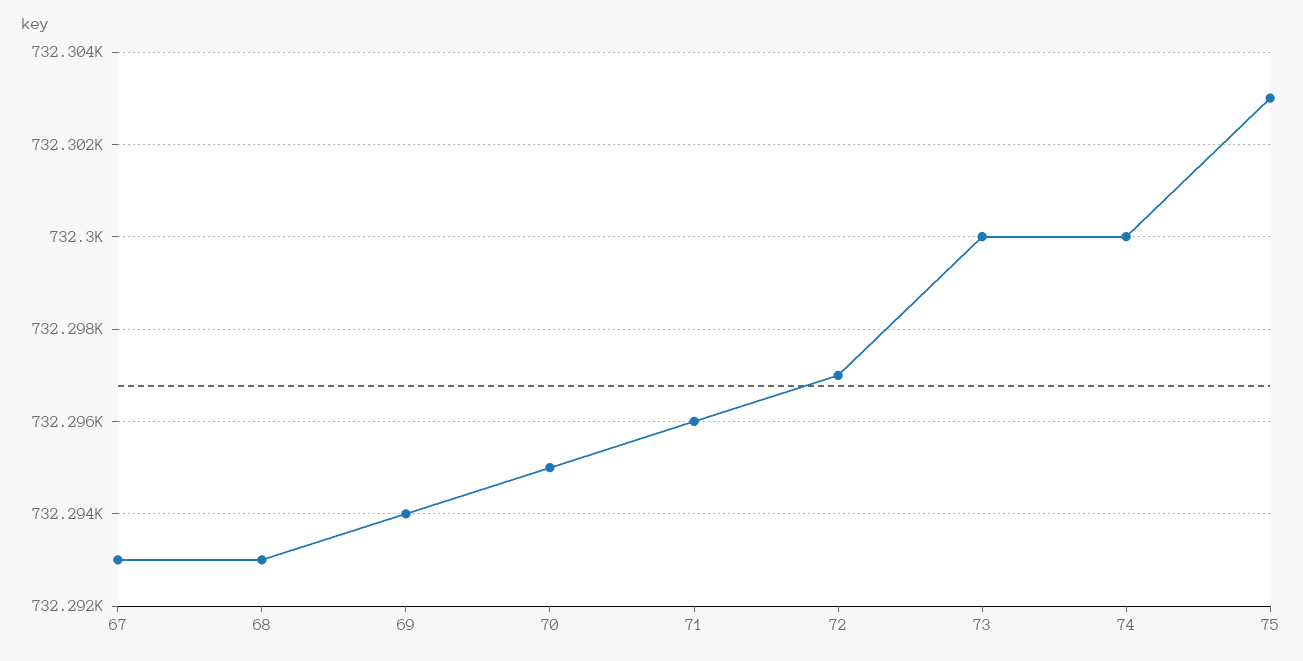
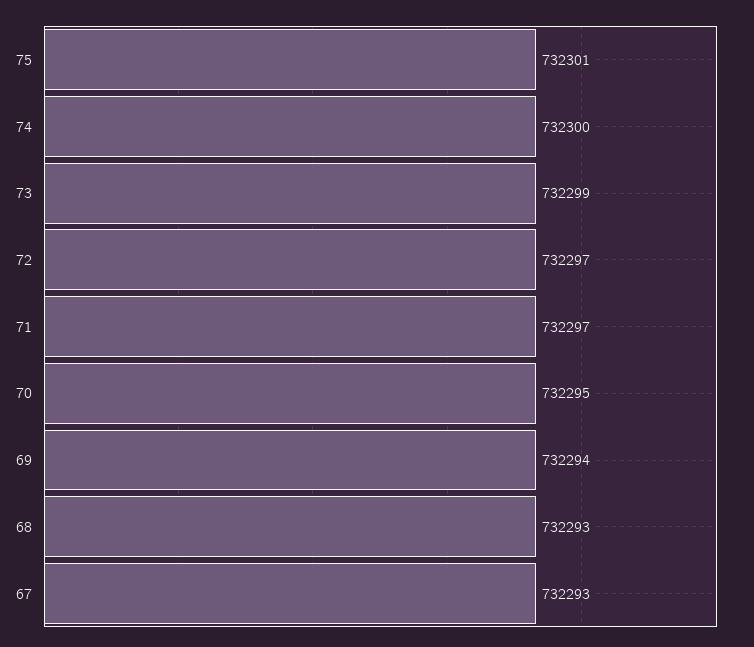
  {
    "67": 732293,
    "68": 732293,
    "69": 732294,
    "70": 732295,
-   "71": 732296,
+   "71": 732297,
    "72": 732297,
-   "73": 732300,
+   "73": 732299,
    "74": 732300,
-   "75": 732303
+   "75": 732301
  }

